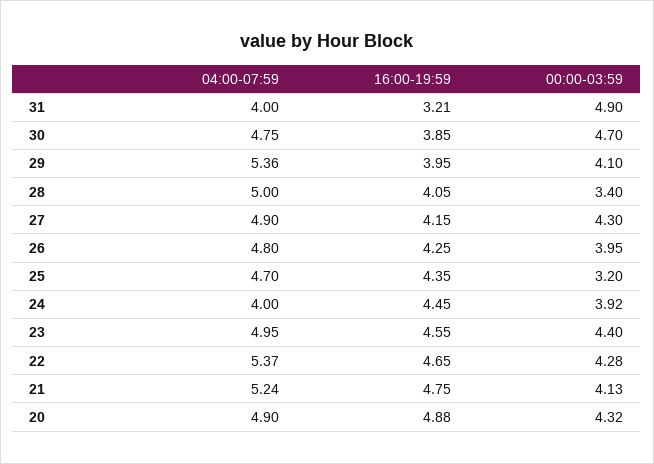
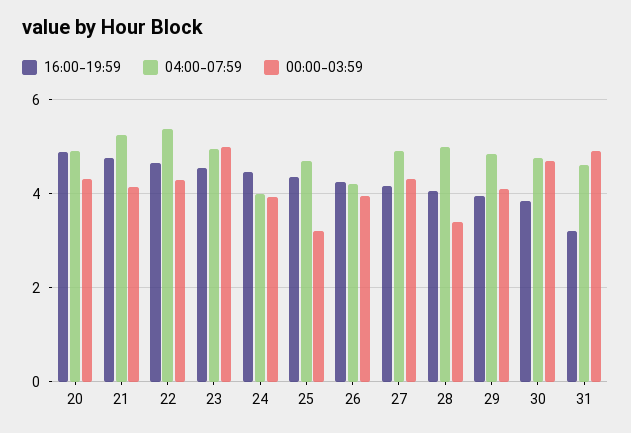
  {
    "04:00-07:59": {
-     "31": 4,
+     "31": 4.6,
      "30": 4.75,
-     "29": 5.36,
+     "29": 4.8,
      "28": 5,
      "27": 4.9,
-     "26": 4.8,
+     "26": 4.2,
      "25": 4.7,
      "24": 4,
      "23": 4.95,
      "22": 5.37,
      "21": 5.24,
      "20": 4.9
    },
    "16:00-19:59": {
      "31": 3.21,
      "30": 3.85,
      "29": 3.95,
      "28": 4.05,
      "27": 4.15,
      "26": 4.25,
      "25": 4.35,
      "24": 4.45,
      "23": 4.55,
      "22": 4.65,
      "21": 4.75,
      "20": 4.88
    },
    "00:00-03:59": {
      "31": 4.9,
      "30": 4.7,
      "29": 4.1,
      "28": 3.4,
      "27": 4.3,
      "26": 3.95,
      "25": 3.2,
      "24": 3.92,
-     "23": 4.4,
+     "23": 5,
      "22": 4.28,
      "21": 4.13,
      "20": 4.32
    }
  }

